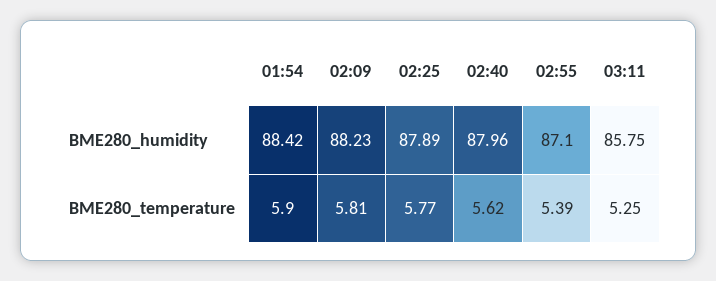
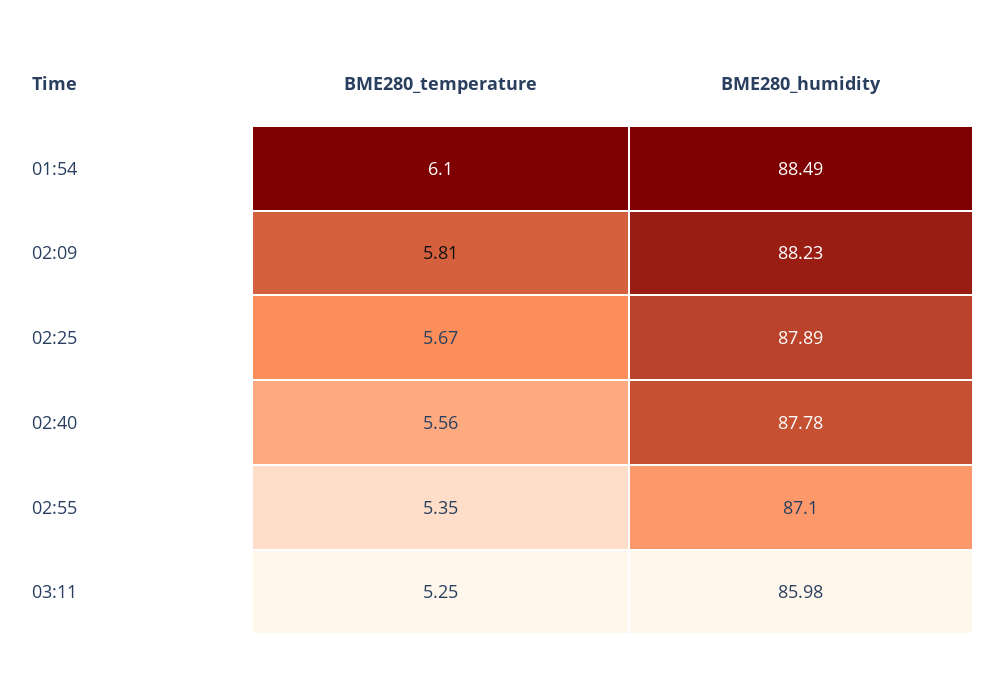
  {
    "01:54": {
-     "BME280_humidity": 88.42,
+     "BME280_humidity": 88.49,
-     "BME280_temperature": 5.9
+     "BME280_temperature": 6.1
    },
    "02:09": {
      "BME280_humidity": 88.23,
      "BME280_temperature": 5.81
    },
    "02:25": {
      "BME280_humidity": 87.89,
-     "BME280_temperature": 5.77
+     "BME280_temperature": 5.67
    },
    "02:40": {
-     "BME280_humidity": 87.96,
+     "BME280_humidity": 87.78,
-     "BME280_temperature": 5.62
+     "BME280_temperature": 5.56
    },
    "02:55": {
      "BME280_humidity": 87.1,
-     "BME280_temperature": 5.39
+     "BME280_temperature": 5.35
    },
    "03:11": {
-     "BME280_humidity": 85.75,
+     "BME280_humidity": 85.98,
      "BME280_temperature": 5.25
    }
  }

